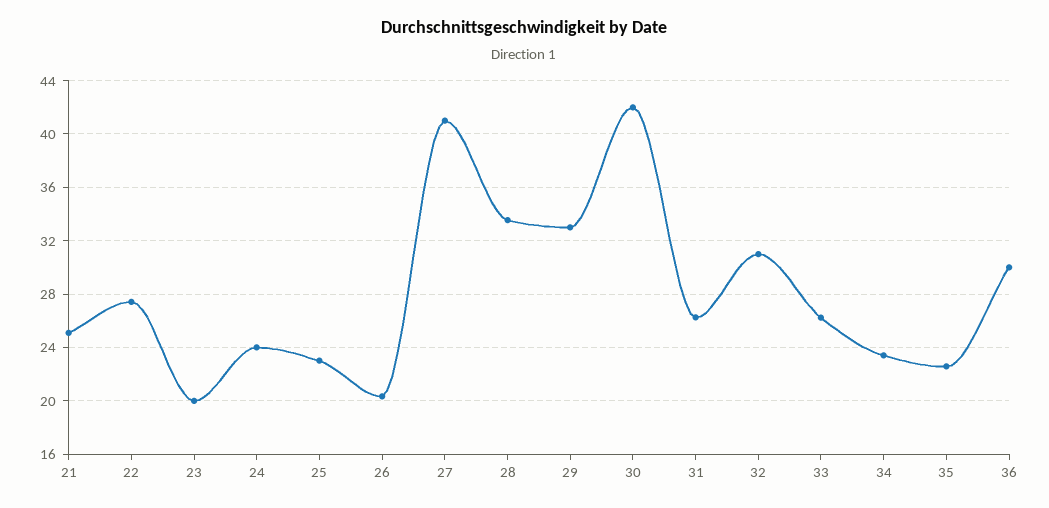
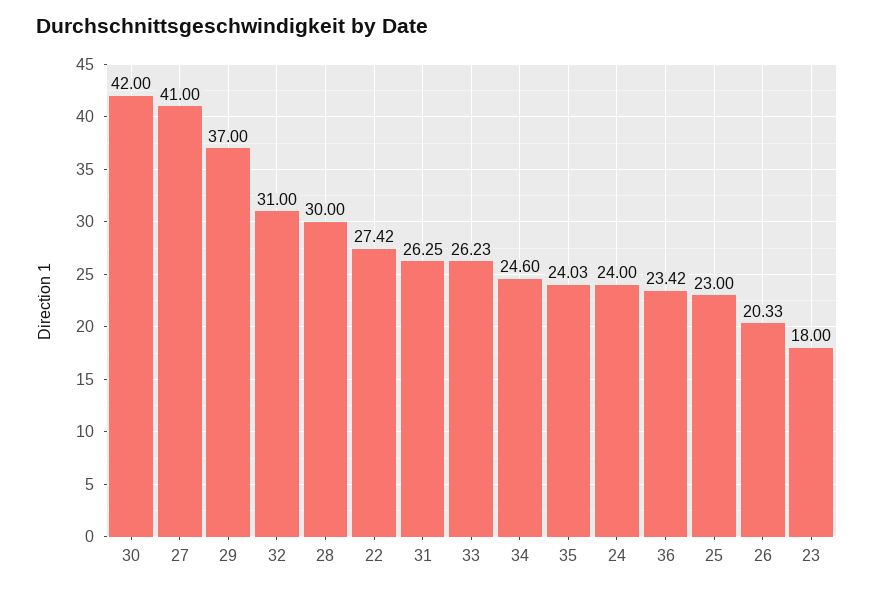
  {
-   "21": 25,
    "22": 27.42,
-   "23": 20,
+   "23": 18,
    "24": 24,
    "25": 23,
    "26": 20.33,
    "27": 41,
-   "28": 33.5,
+   "28": 30,
-   "29": 33,
+   "29": 37,
    "30": 42,
    "31": 26.25,
    "32": 31,
    "33": 26.23,
-   "34": 23.5,
+   "34": 24.6,
-   "35": 22.5,
+   "35": 24.03,
-   "36": 30
+   "36": 23.42
  }

